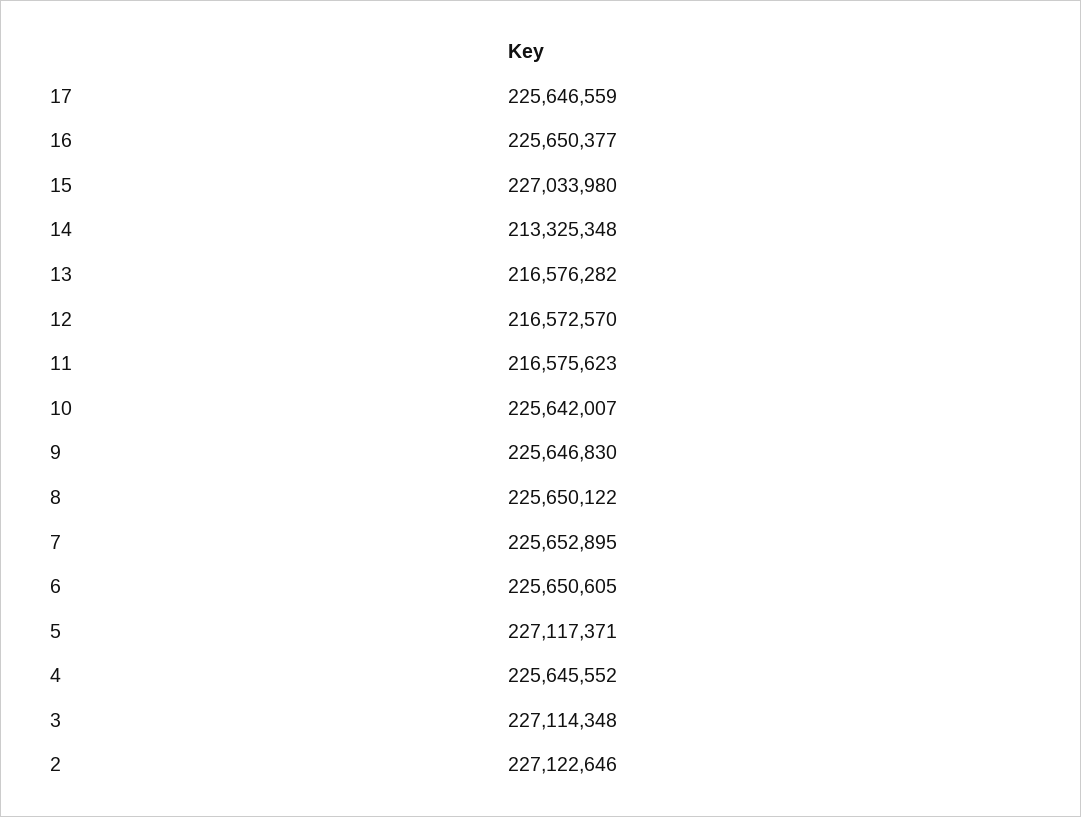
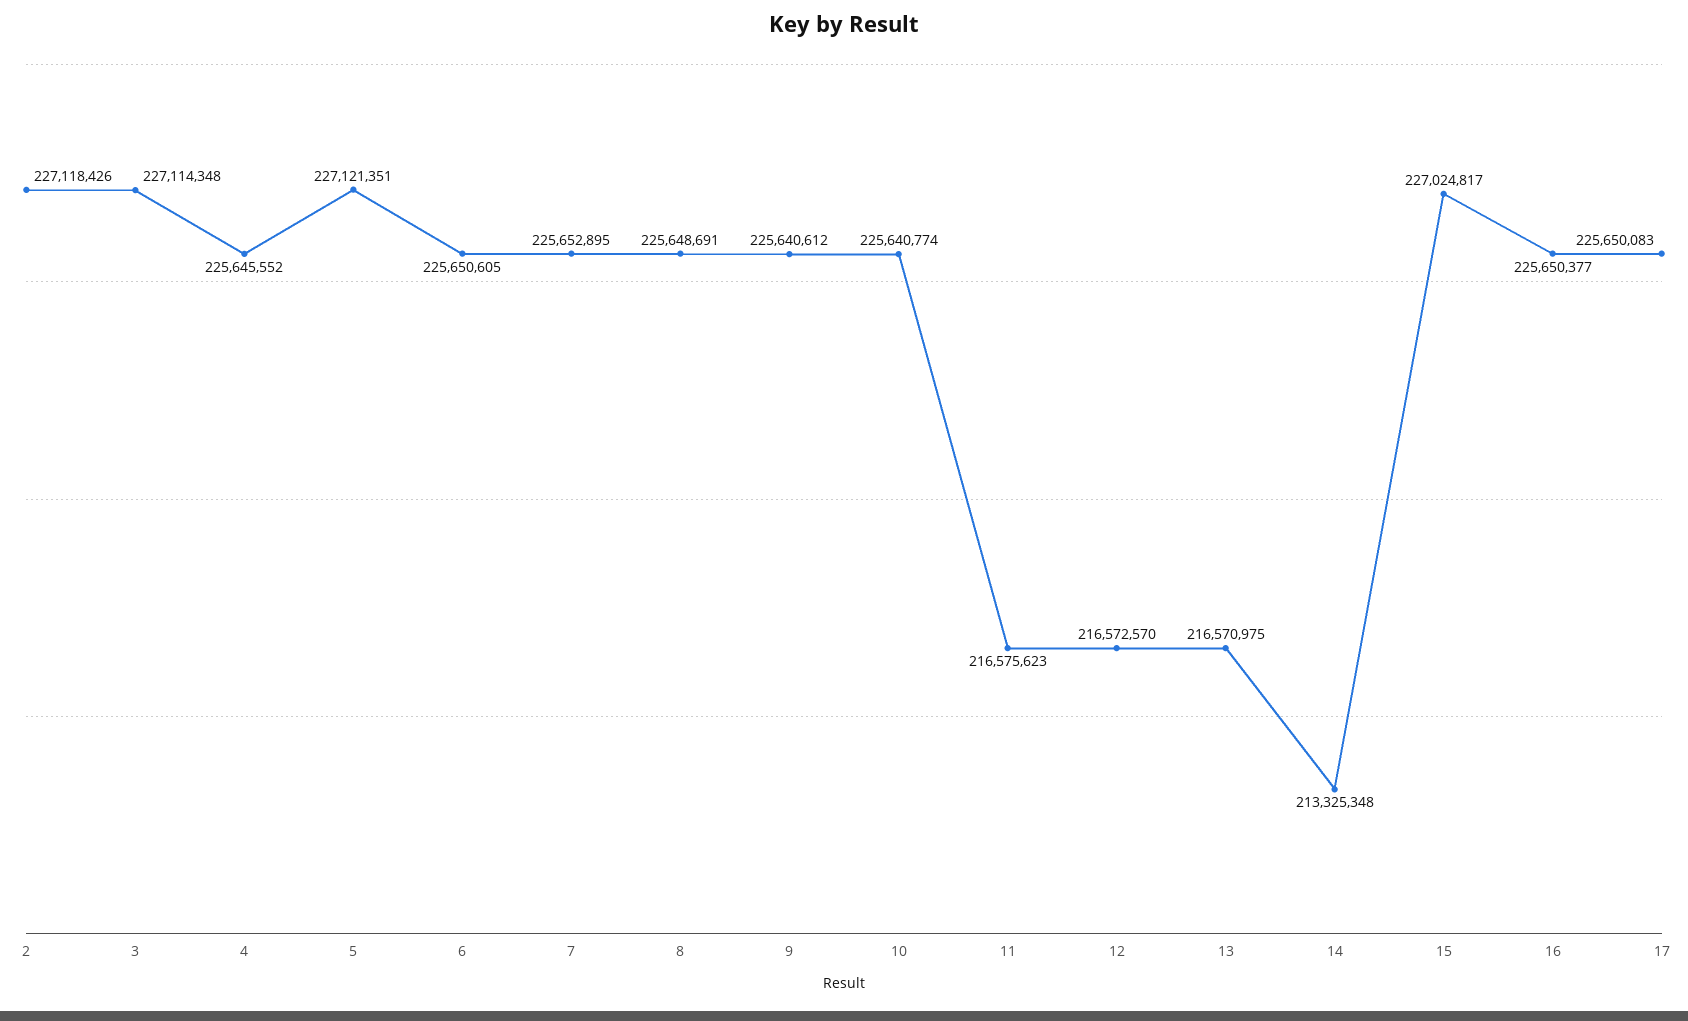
  {
-   "17": 225646559,
+   "17": 225650083,
    "16": 225650377,
-   "15": 227033980,
+   "15": 227024817,
    "14": 213325348,
-   "13": 216576282,
+   "13": 216570975,
    "12": 216572570,
    "11": 216575623,
-   "10": 225642007,
+   "10": 225640774,
-   "9": 225646830,
+   "9": 225640612,
-   "8": 225650122,
+   "8": 225648691,
    "7": 225652895,
    "6": 225650605,
-   "5": 227117371,
+   "5": 227121351,
    "4": 225645552,
    "3": 227114348,
-   "2": 227122646
+   "2": 227118426
  }

